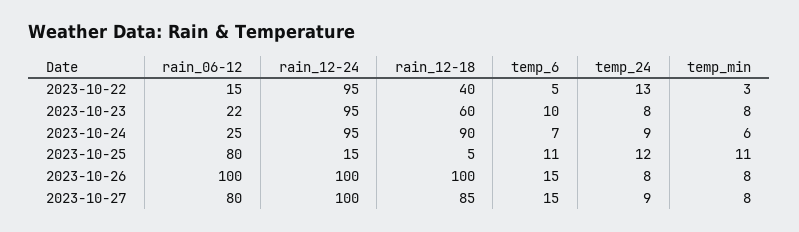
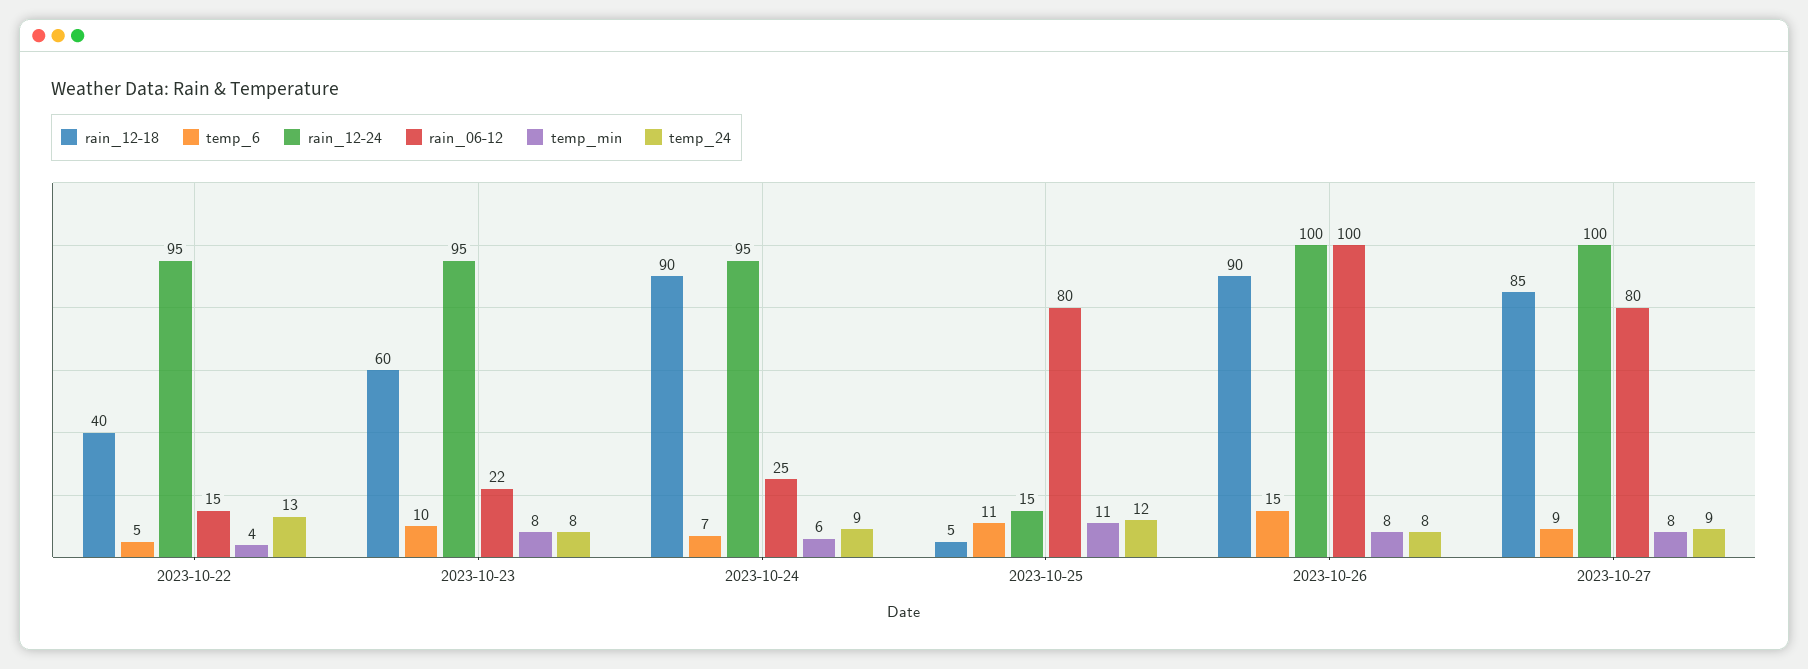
  {
    "rain_06-12": {
      "2023-10-22": 15,
      "2023-10-23": 22,
      "2023-10-24": 25,
      "2023-10-25": 80,
      "2023-10-26": 100,
      "2023-10-27": 80
    },
    "rain_12-24": {
      "2023-10-22": 95,
      "2023-10-23": 95,
      "2023-10-24": 95,
      "2023-10-25": 15,
      "2023-10-26": 100,
      "2023-10-27": 100
    },
    "rain_12-18": {
      "2023-10-22": 40,
      "2023-10-23": 60,
      "2023-10-24": 90,
      "2023-10-25": 5,
-     "2023-10-26": 100,
+     "2023-10-26": 90,
      "2023-10-27": 85
    },
    "temp_6": {
      "2023-10-22": 5,
      "2023-10-23": 10,
      "2023-10-24": 7,
      "2023-10-25": 11,
      "2023-10-26": 15,
-     "2023-10-27": 15
+     "2023-10-27": 9
    },
    "temp_24": {
      "2023-10-22": 13,
      "2023-10-23": 8,
      "2023-10-24": 9,
      "2023-10-25": 12,
      "2023-10-26": 8,
      "2023-10-27": 9
    },
    "temp_min": {
-     "2023-10-22": 3,
+     "2023-10-22": 4,
      "2023-10-23": 8,
      "2023-10-24": 6,
      "2023-10-25": 11,
      "2023-10-26": 8,
      "2023-10-27": 8
    }
  }

